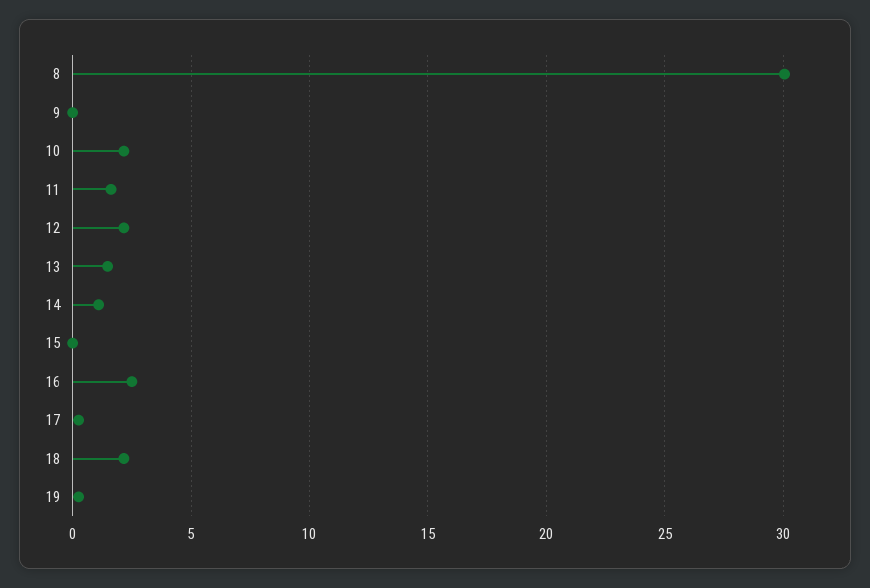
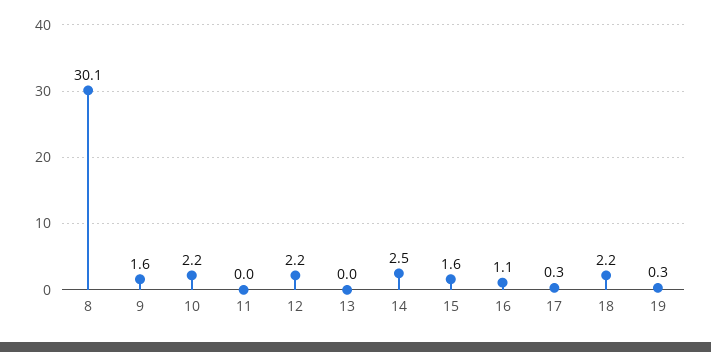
  {
    "8": 30.1,
-   "9": 0,
+   "9": 1.6,
    "10": 2.2,
-   "11": 1.5,
+   "11": 0,
    "12": 2.2,
-   "13": 1.5,
+   "13": 0,
-   "14": 1,
+   "14": 2.5,
-   "15": 0,
+   "15": 1.6,
-   "16": 2.5,
+   "16": 1.1,
    "17": 0.3,
    "18": 2.2,
    "19": 0.3
  }

